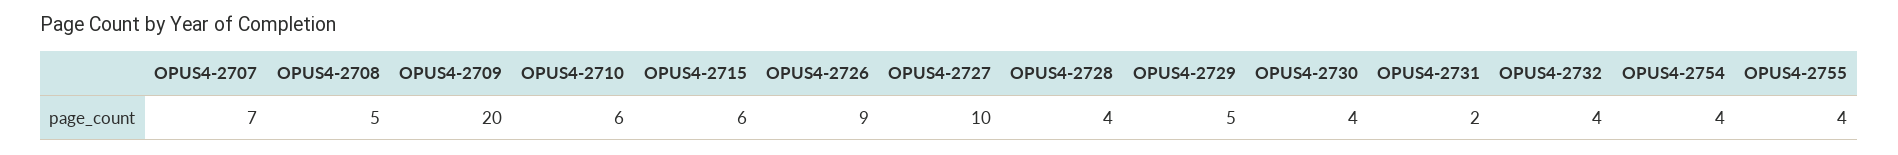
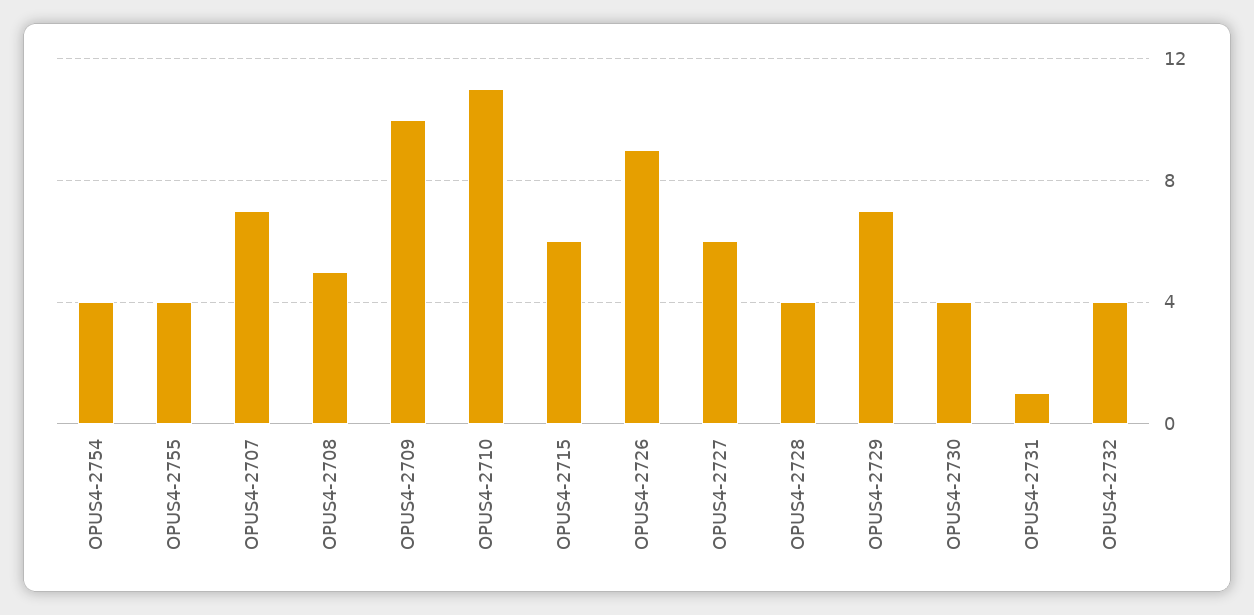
  {
    "OPUS4-2707": 7,
    "OPUS4-2708": 5,
-   "OPUS4-2709": 20,
+   "OPUS4-2709": 10,
-   "OPUS4-2710": 6,
+   "OPUS4-2710": 11,
    "OPUS4-2715": 6,
    "OPUS4-2726": 9,
-   "OPUS4-2727": 10,
+   "OPUS4-2727": 6,
    "OPUS4-2728": 4,
-   "OPUS4-2729": 5,
+   "OPUS4-2729": 7,
    "OPUS4-2730": 4,
-   "OPUS4-2731": 2,
+   "OPUS4-2731": 1,
    "OPUS4-2732": 4,
    "OPUS4-2754": 4,
    "OPUS4-2755": 4
  }

